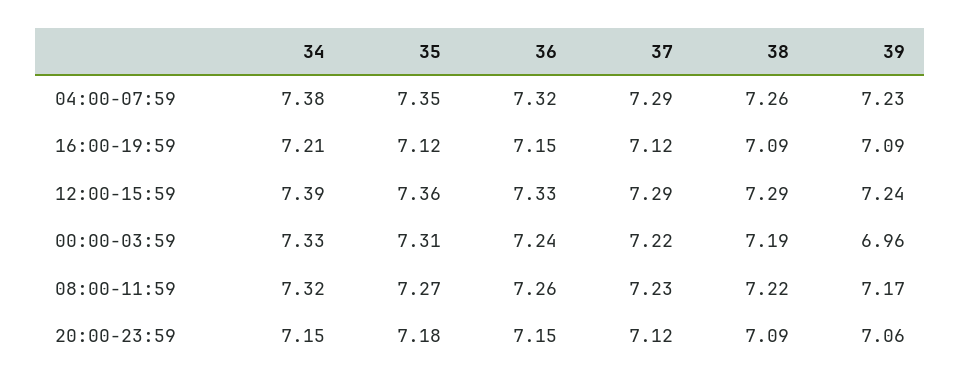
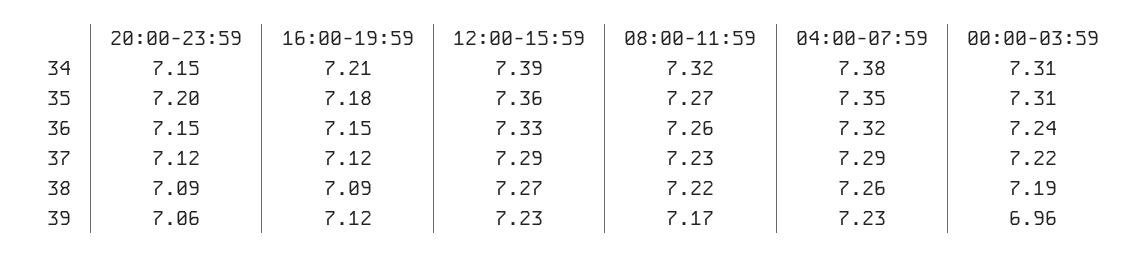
  {
    "34": {
      "04:00-07:59": 7.38,
      "16:00-19:59": 7.21,
      "12:00-15:59": 7.39,
-     "00:00-03:59": 7.33,
+     "00:00-03:59": 7.31,
      "08:00-11:59": 7.32,
      "20:00-23:59": 7.15
    },
    "35": {
      "04:00-07:59": 7.35,
-     "16:00-19:59": 7.12,
+     "16:00-19:59": 7.18,
      "12:00-15:59": 7.36,
      "00:00-03:59": 7.31,
      "08:00-11:59": 7.27,
-     "20:00-23:59": 7.18
+     "20:00-23:59": 7.2
    },
    "36": {
      "04:00-07:59": 7.32,
      "16:00-19:59": 7.15,
      "12:00-15:59": 7.33,
      "00:00-03:59": 7.24,
      "08:00-11:59": 7.26,
      "20:00-23:59": 7.15
    },
    "37": {
      "04:00-07:59": 7.29,
      "16:00-19:59": 7.12,
      "12:00-15:59": 7.29,
      "00:00-03:59": 7.22,
      "08:00-11:59": 7.23,
      "20:00-23:59": 7.12
    },
    "38": {
      "04:00-07:59": 7.26,
      "16:00-19:59": 7.09,
-     "12:00-15:59": 7.29,
+     "12:00-15:59": 7.27,
      "00:00-03:59": 7.19,
      "08:00-11:59": 7.22,
      "20:00-23:59": 7.09
    },
    "39": {
      "04:00-07:59": 7.23,
-     "16:00-19:59": 7.09,
+     "16:00-19:59": 7.12,
-     "12:00-15:59": 7.24,
+     "12:00-15:59": 7.23,
      "00:00-03:59": 6.96,
      "08:00-11:59": 7.17,
      "20:00-23:59": 7.06
    }
  }

